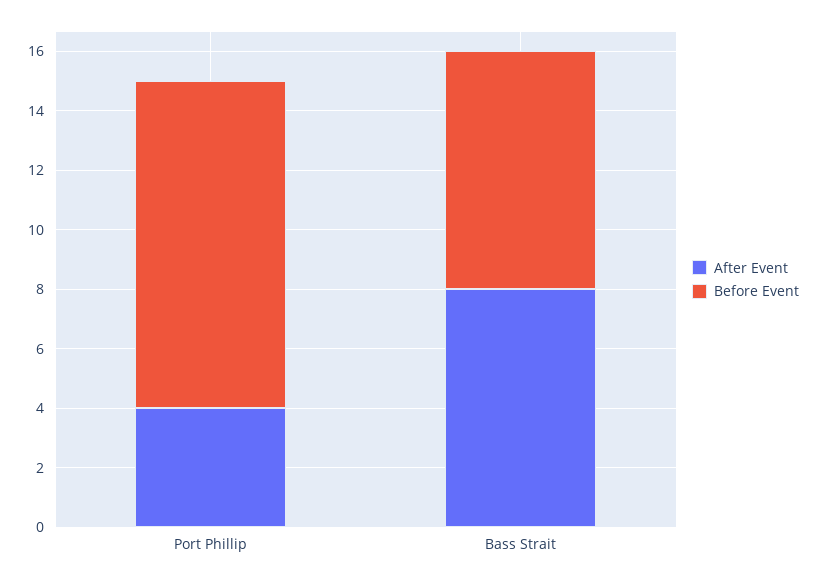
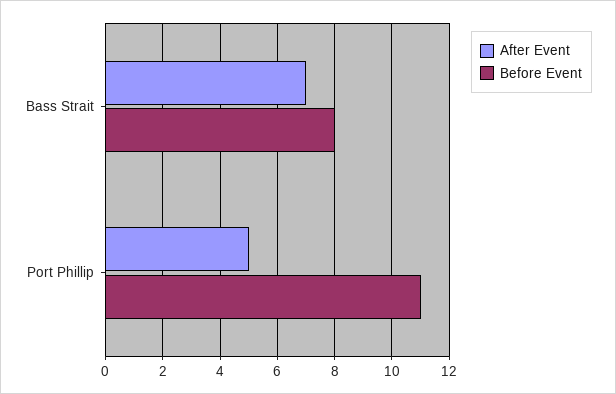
  {
    "After Event": {
-     "Port Phillip": 4,
+     "Port Phillip": 5,
-     "Bass Strait": 8
+     "Bass Strait": 7
    },
    "Before Event": {
      "Port Phillip": 11,
      "Bass Strait": 8
    }
  }

